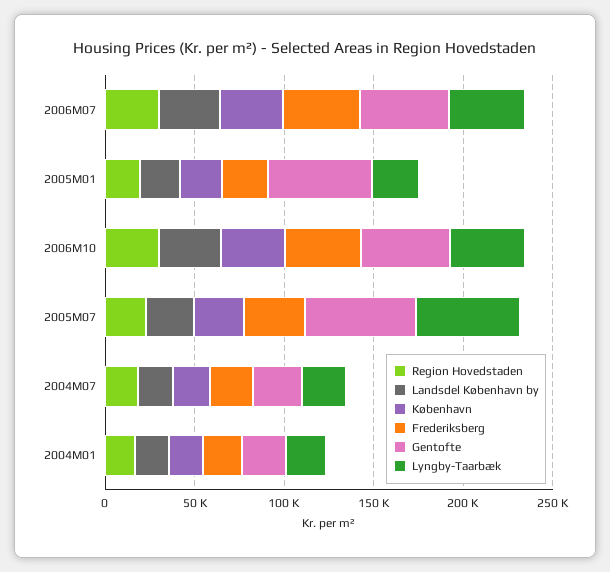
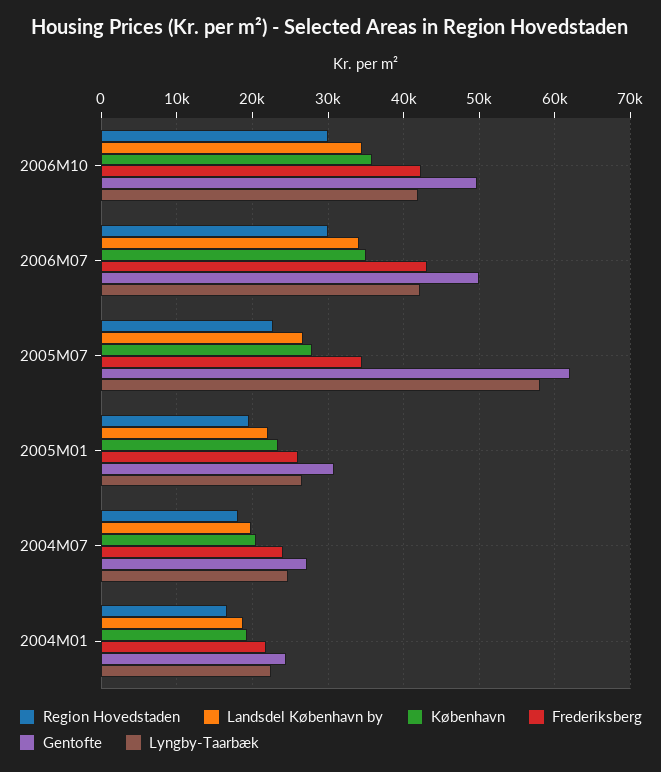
  {
    "Region Hovedstaden": {
      "2006M07": 30000,
      "2005M01": 19000,
      "2006M10": 30000,
      "2005M07": 23000,
      "2004M07": 18000,
      "2004M01": 17000
    },
    "Landsdel København by": {
      "2006M07": 34000,
      "2005M01": 22000,
      "2006M10": 34000,
      "2005M07": 27000,
      "2004M07": 20000,
      "2004M01": 19000
    },
    "København": {
      "2006M07": 35000,
      "2005M01": 23000,
      "2006M10": 36000,
      "2005M07": 28000,
      "2004M07": 20000,
      "2004M01": 19000
    },
    "Frederiksberg": {
      "2006M07": 43000,
      "2005M01": 26000,
      "2006M10": 42000,
      "2005M07": 34000,
      "2004M07": 24000,
      "2004M01": 22000
    },
    "Gentofte": {
      "2006M07": 50000,
-     "2005M01": 60000,
+     "2005M01": 31000,
      "2006M10": 50000,
      "2005M07": 62000,
      "2004M07": 27000,
      "2004M01": 24000
    },
    "Lyngby-Taarbæk": {
      "2006M07": 42000,
      "2005M01": 27000,
      "2006M10": 42000,
      "2005M07": 58000,
      "2004M07": 25000,
      "2004M01": 22000
    }
  }

